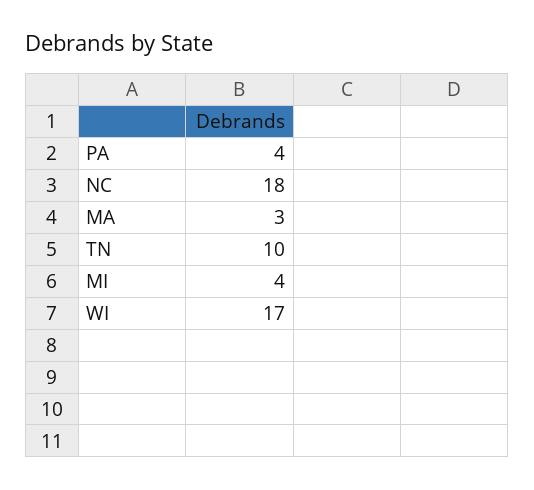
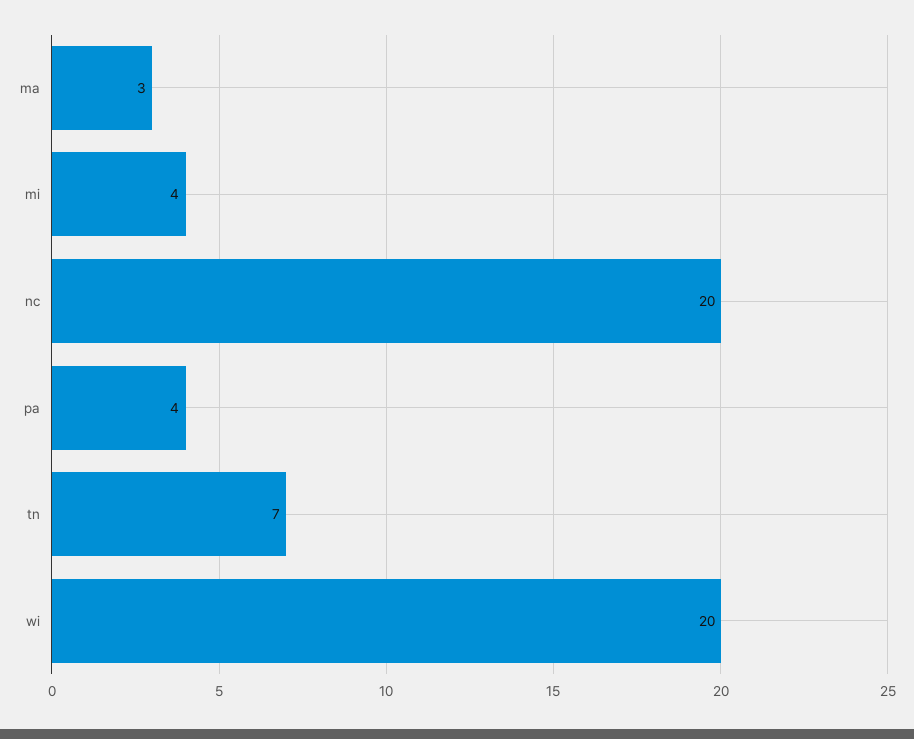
  {
    "PA": 4,
-   "NC": 18,
+   "NC": 20,
    "MA": 3,
-   "TN": 10,
+   "TN": 7,
    "MI": 4,
-   "WI": 17
+   "WI": 20
  }

